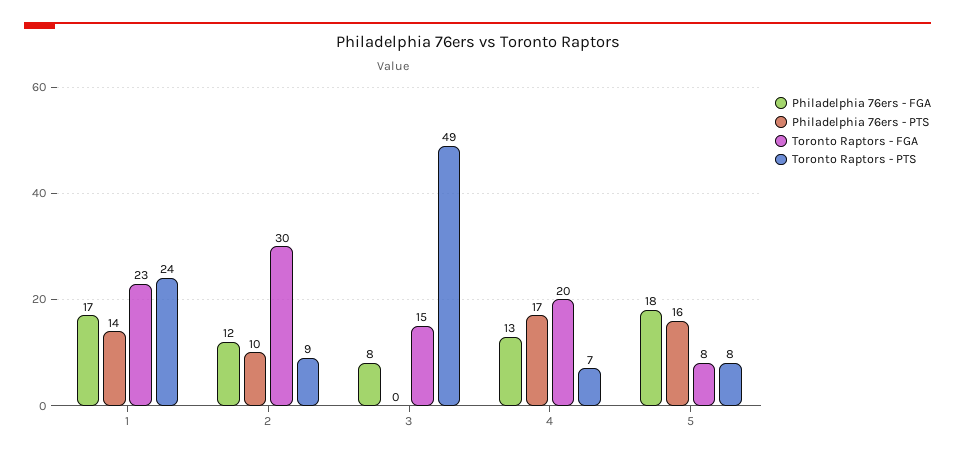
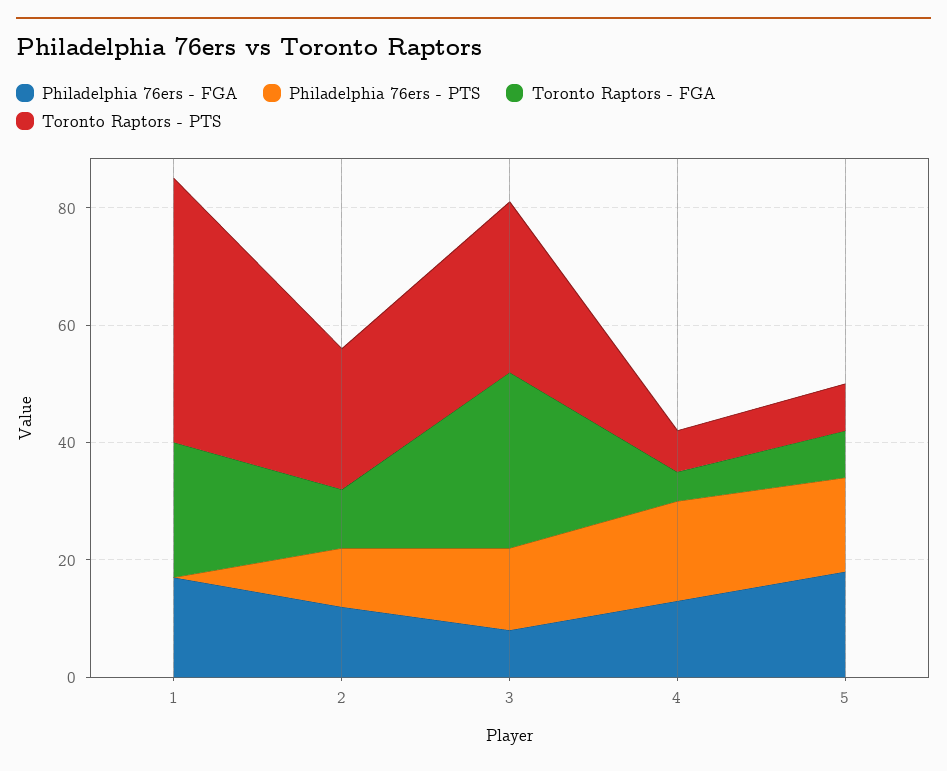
  {
    "Philadelphia 76ers - FGA": {
      "1": 17,
      "2": 12,
      "3": 8,
      "4": 13,
      "5": 18
    },
    "Philadelphia 76ers - PTS": {
-     "1": 14,
+     "1": 0,
      "2": 10,
-     "3": 0,
+     "3": 15,
      "4": 17,
      "5": 16
    },
    "Toronto Raptors - FGA": {
      "1": 23,
-     "2": 30,
+     "2": 10,
-     "3": 15,
+     "3": 30,
-     "4": 20,
+     "4": 5,
      "5": 8
    },
    "Toronto Raptors - PTS": {
-     "1": 24,
+     "1": 45,
-     "2": 9,
+     "2": 25,
-     "3": 49,
+     "3": 30,
      "4": 7,
      "5": 8
    }
  }

